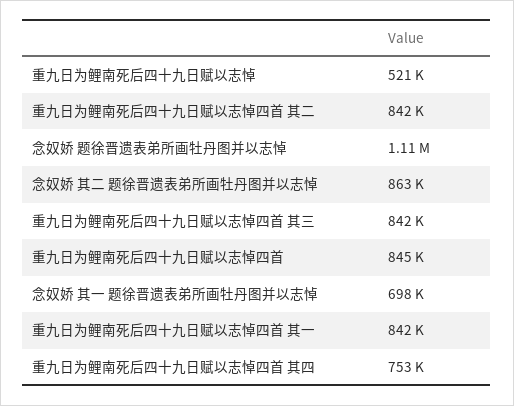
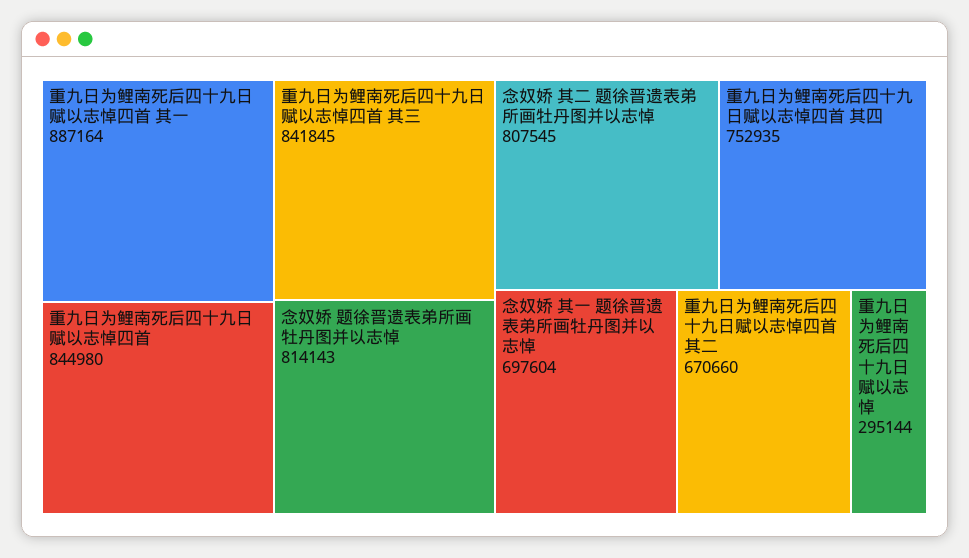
  {
-   "重九日为鲤南死后四十九日赋以志悼": 521000,
+   "重九日为鲤南死后四十九日赋以志悼": 295144,
-   "重九日为鲤南死后四十九日赋以志悼四首 其二": 842000,
+   "重九日为鲤南死后四十九日赋以志悼四首 其二": 670660,
-   "念奴娇 题徐晋遗表弟所画牡丹图并以志悼": 1110000,
+   "念奴娇 题徐晋遗表弟所画牡丹图并以志悼": 814143,
-   "念奴娇 其二 题徐晋遗表弟所画牡丹图并以志悼": 863000,
+   "念奴娇 其二 题徐晋遗表弟所画牡丹图并以志悼": 807545,
    "重九日为鲤南死后四十九日赋以志悼四首 其三": 841845,
    "重九日为鲤南死后四十九日赋以志悼四首": 844980,
    "念奴娇 其一 题徐晋遗表弟所画牡丹图并以志悼": 697604,
-   "重九日为鲤南死后四十九日赋以志悼四首 其一": 842000,
+   "重九日为鲤南死后四十九日赋以志悼四首 其一": 887164,
    "重九日为鲤南死后四十九日赋以志悼四首 其四": 752935
  }

